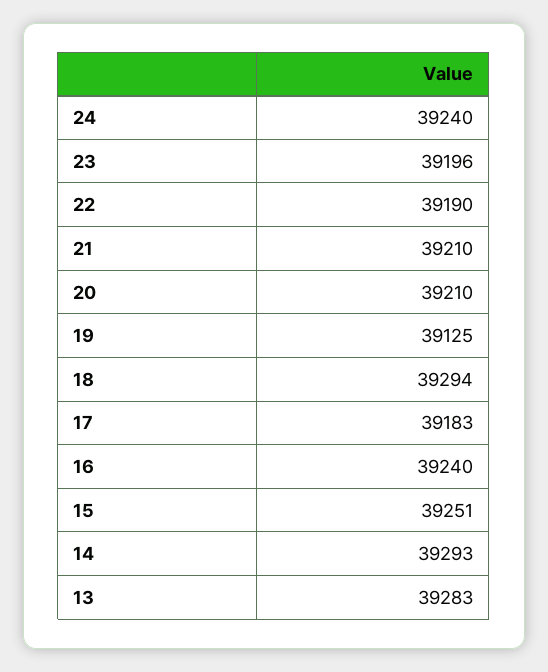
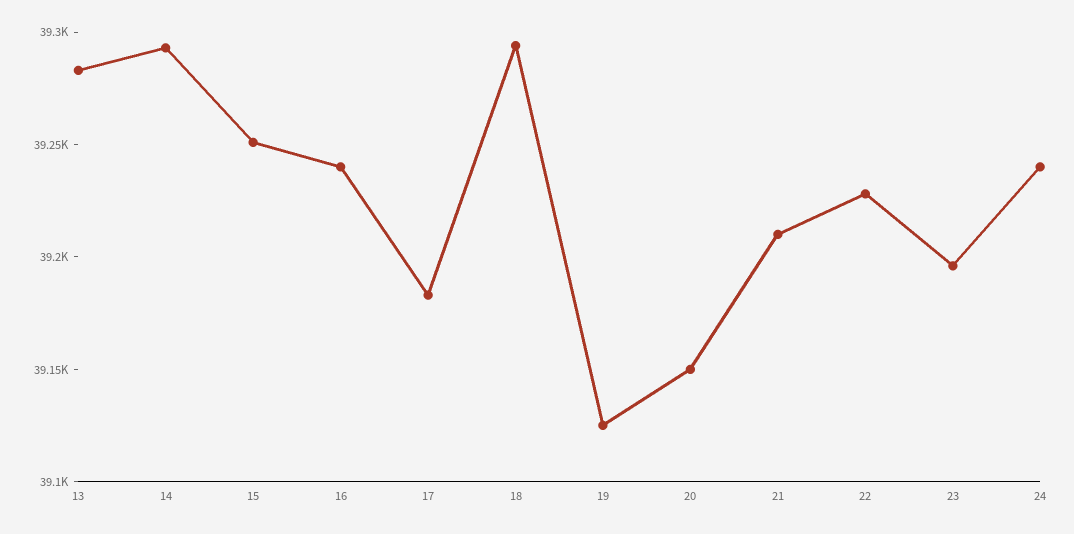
  {
    "24": 39240,
    "23": 39196,
-   "22": 39190,
+   "22": 39230,
    "21": 39210,
-   "20": 39210,
+   "20": 39150,
    "19": 39125,
    "18": 39294,
    "17": 39183,
    "16": 39240,
    "15": 39251,
    "14": 39293,
    "13": 39283
  }

